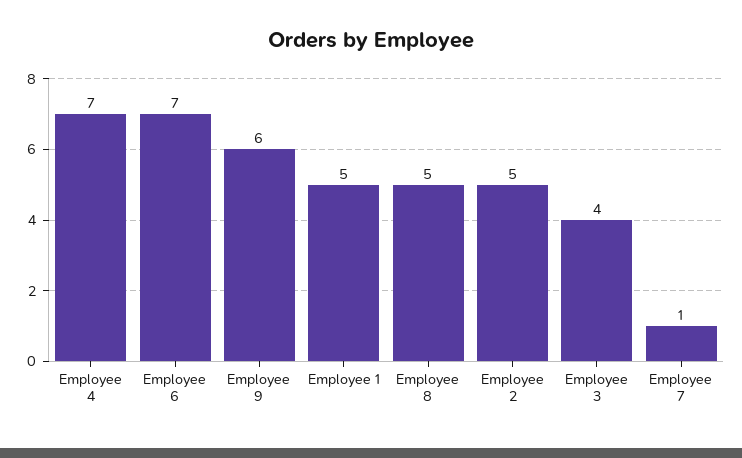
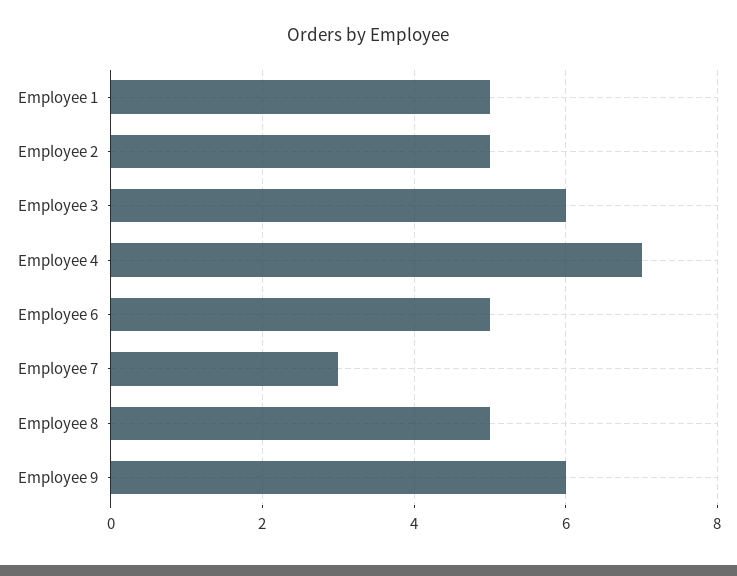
  {
    "Employee 4": 7,
-   "Employee 6": 7,
+   "Employee 6": 5,
    "Employee 9": 6,
    "Employee 1": 5,
    "Employee 8": 5,
    "Employee 2": 5,
-   "Employee 3": 4,
+   "Employee 3": 6,
-   "Employee 7": 1
+   "Employee 7": 3
  }

